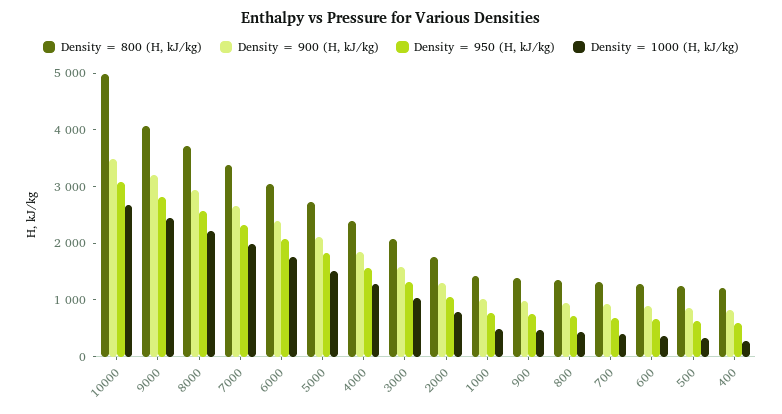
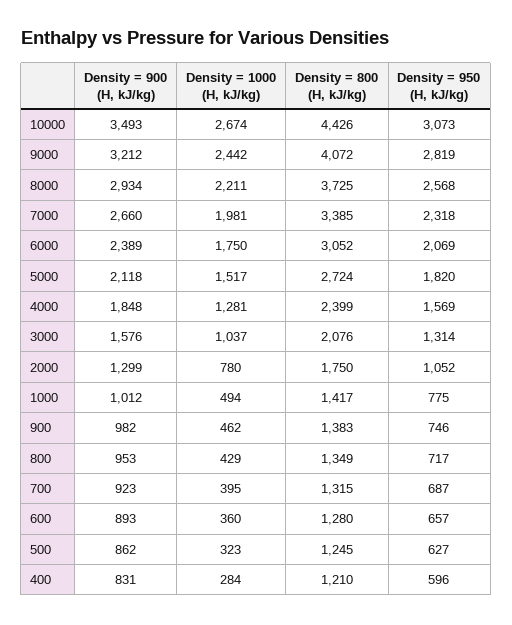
  {
    "Density = 800 (H, kJ/kg)": {
-     "10000": 5000,
+     "10000": 4426,
      "9000": 4072,
      "8000": 3725,
      "7000": 3385,
      "6000": 3052,
      "5000": 2724,
      "4000": 2399,
      "3000": 2076,
      "2000": 1750,
      "1000": 1417,
      "900": 1383,
      "800": 1349,
      "700": 1315,
      "600": 1280,
      "500": 1245,
      "400": 1210
    },
    "Density = 900 (H, kJ/kg)": {
      "10000": 3493,
      "9000": 3212,
      "8000": 2934,
      "7000": 2660,
      "6000": 2389,
      "5000": 2118,
      "4000": 1848,
      "3000": 1576,
      "2000": 1299,
      "1000": 1012,
      "900": 982,
      "800": 953,
      "700": 923,
      "600": 893,
      "500": 862,
      "400": 831
    },
    "Density = 950 (H, kJ/kg)": {
      "10000": 3073,
      "9000": 2819,
      "8000": 2568,
      "7000": 2318,
      "6000": 2069,
      "5000": 1820,
      "4000": 1569,
      "3000": 1314,
      "2000": 1052,
      "1000": 775,
      "900": 746,
      "800": 717,
      "700": 687,
      "600": 657,
      "500": 627,
      "400": 596
    },
    "Density = 1000 (H, kJ/kg)": {
      "10000": 2674,
      "9000": 2442,
      "8000": 2211,
      "7000": 1981,
      "6000": 1750,
      "5000": 1517,
      "4000": 1281,
      "3000": 1037,
      "2000": 780,
      "1000": 494,
      "900": 462,
      "800": 429,
      "700": 395,
      "600": 360,
      "500": 323,
      "400": 284
    }
  }

